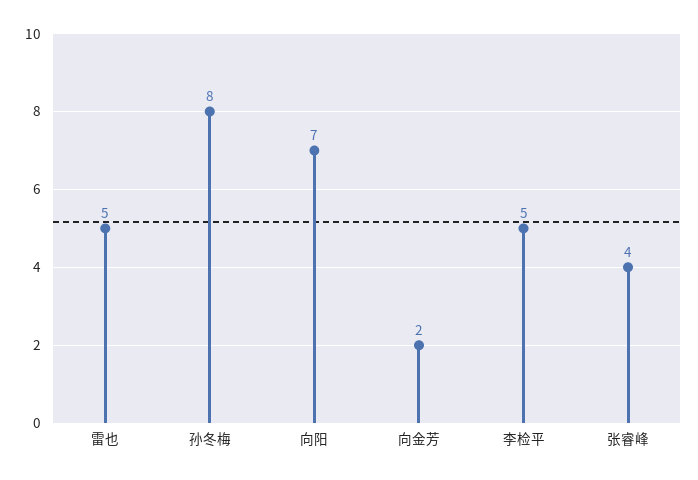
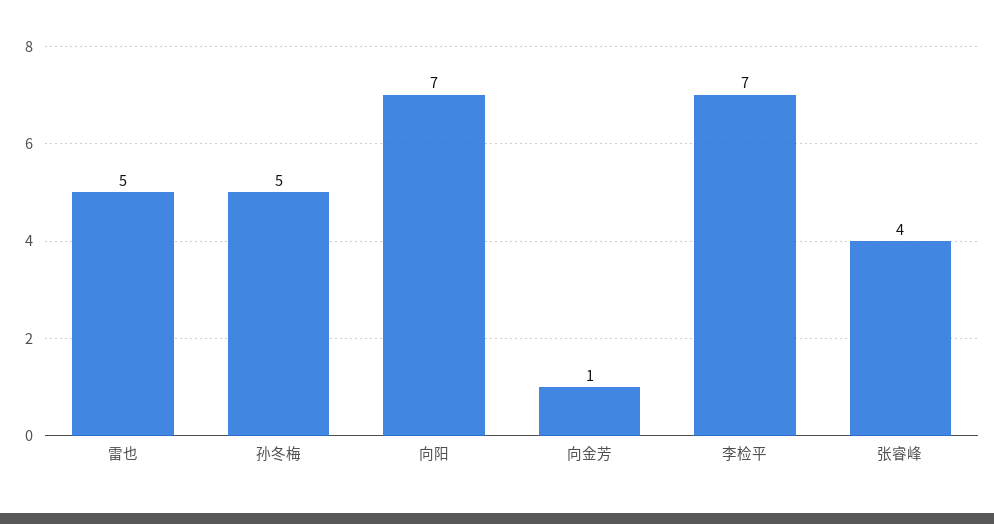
  {
    "雷也": 5,
-   "孙冬梅": 8,
+   "孙冬梅": 5,
    "向阳": 7,
-   "向金芳": 2,
+   "向金芳": 1,
-   "李检平": 5,
+   "李检平": 7,
    "张睿峰": 4
  }

